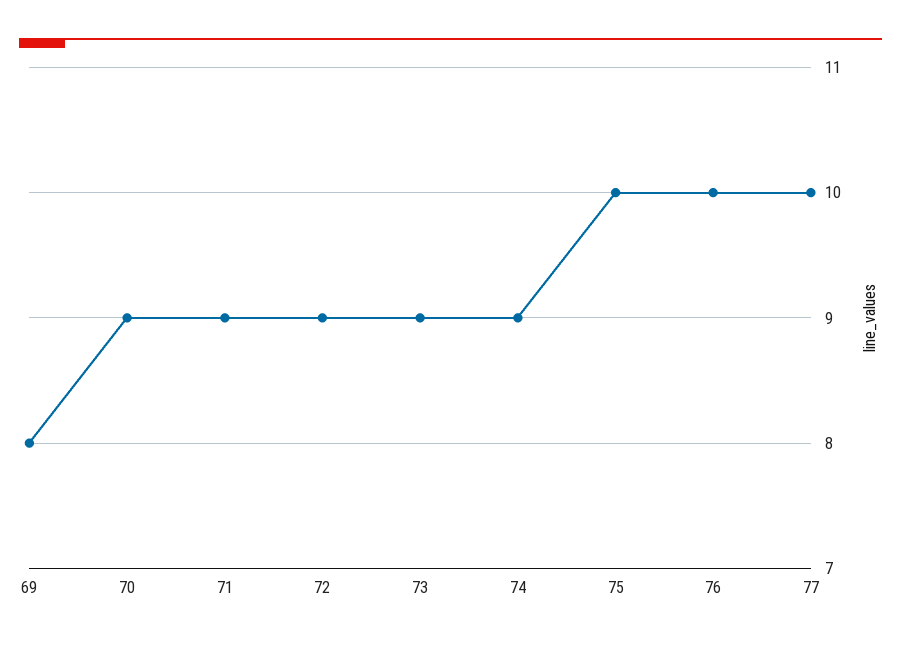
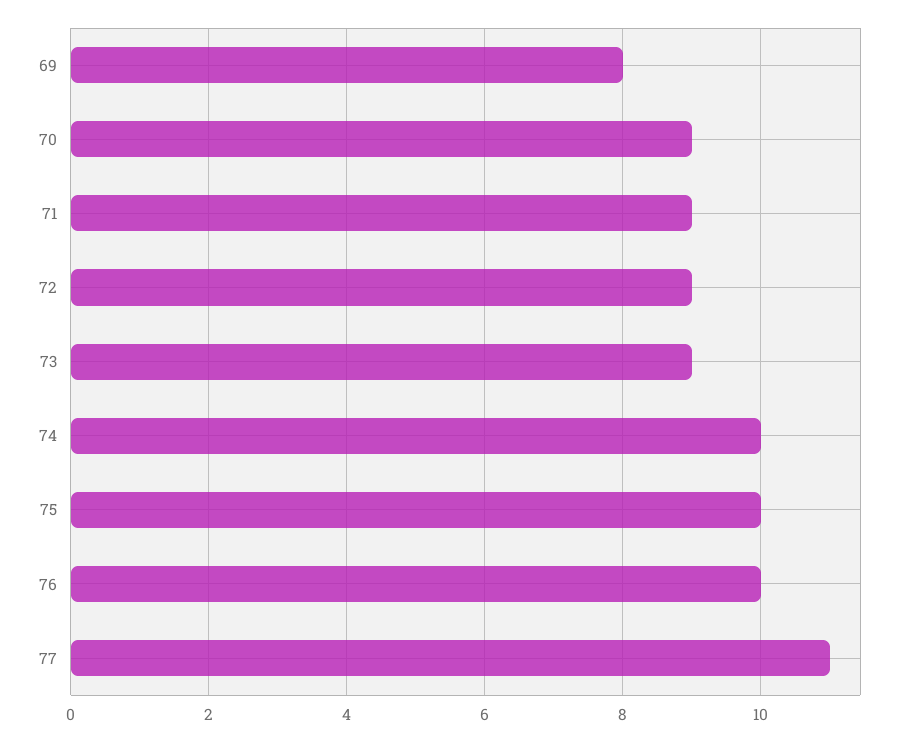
  {
    "69": 8,
    "70": 9,
    "71": 9,
    "72": 9,
    "73": 9,
-   "74": 9,
+   "74": 10,
    "75": 10,
    "76": 10,
-   "77": 10
+   "77": 11
  }

